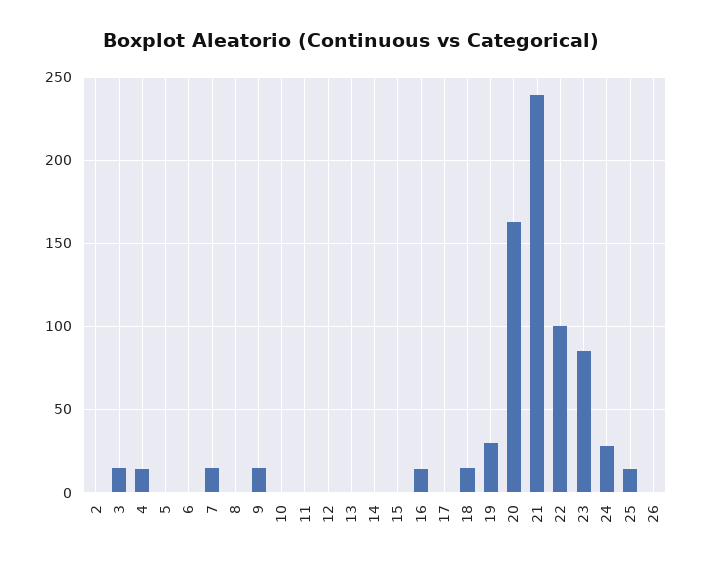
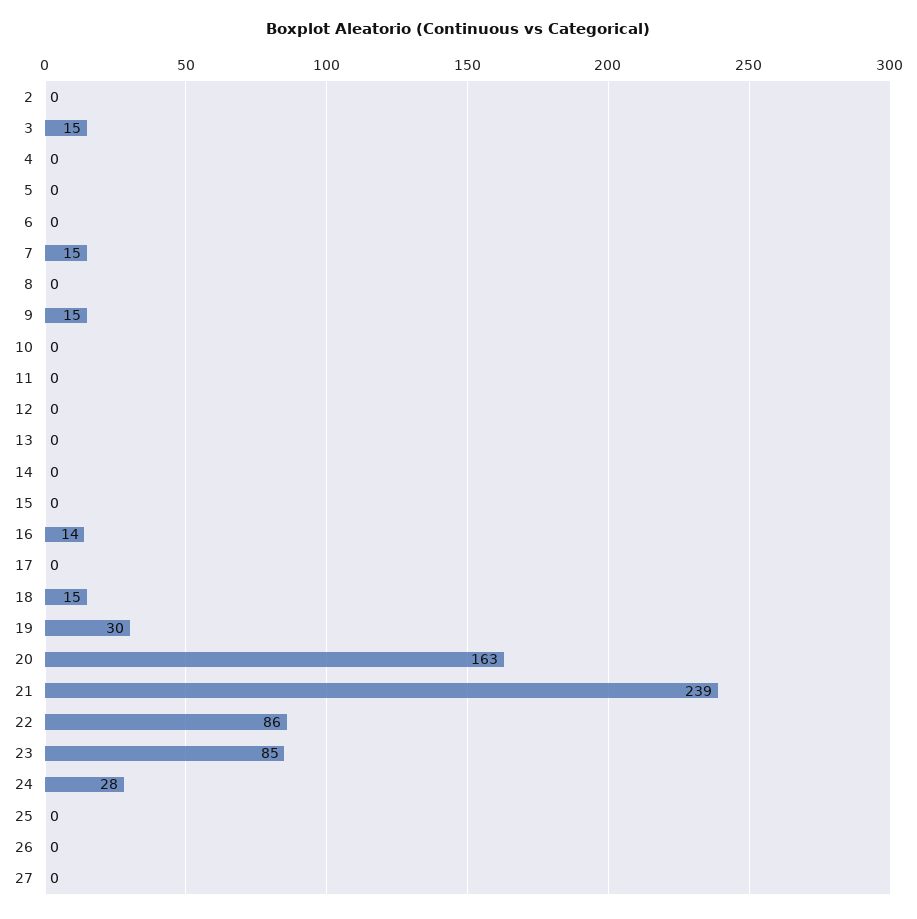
  {
    "2": 0,
    "3": 15,
-   "4": 15,
+   "4": 0,
    "5": 0,
    "6": 0,
    "7": 15,
    "8": 0,
    "9": 15,
    "10": 0,
    "11": 0,
    "12": 0,
    "13": 0,
    "14": 0,
    "15": 0,
    "16": 14,
    "17": 0,
    "18": 15,
    "19": 30,
    "20": 163,
    "21": 239,
-   "22": 100,
+   "22": 86,
    "23": 85,
    "24": 28,
-   "25": 15,
+   "25": 0,
-   "26": 0
+   "26": 0,
+   "27": 0
  }

